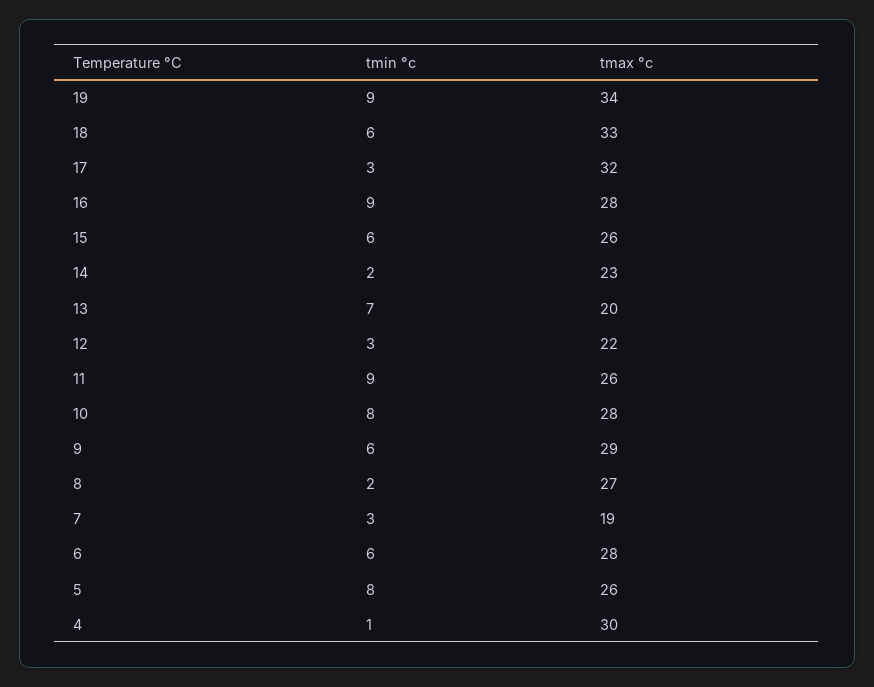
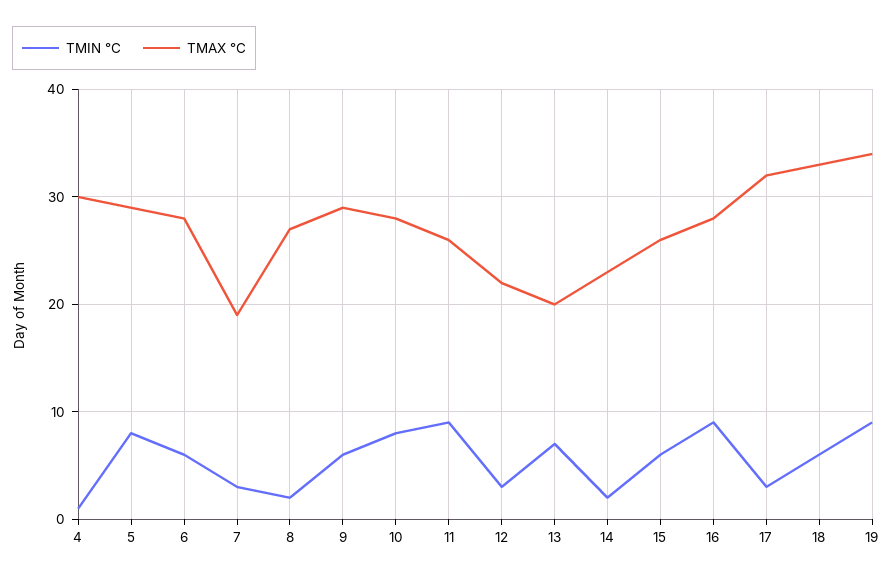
  {
    "tmin °c": {
      "19": 9,
      "18": 6,
      "17": 3,
      "16": 9,
      "15": 6,
      "14": 2,
      "13": 7,
      "12": 3,
      "11": 9,
      "10": 8,
      "9": 6,
      "8": 2,
      "7": 3,
      "6": 6,
      "5": 8,
      "4": 1
    },
    "tmax °c": {
      "19": 34,
      "18": 33,
      "17": 32,
      "16": 28,
      "15": 26,
      "14": 23,
      "13": 20,
      "12": 22,
      "11": 26,
      "10": 28,
      "9": 29,
      "8": 27,
      "7": 19,
      "6": 28,
-     "5": 26,
+     "5": 29,
      "4": 30
    }
  }

